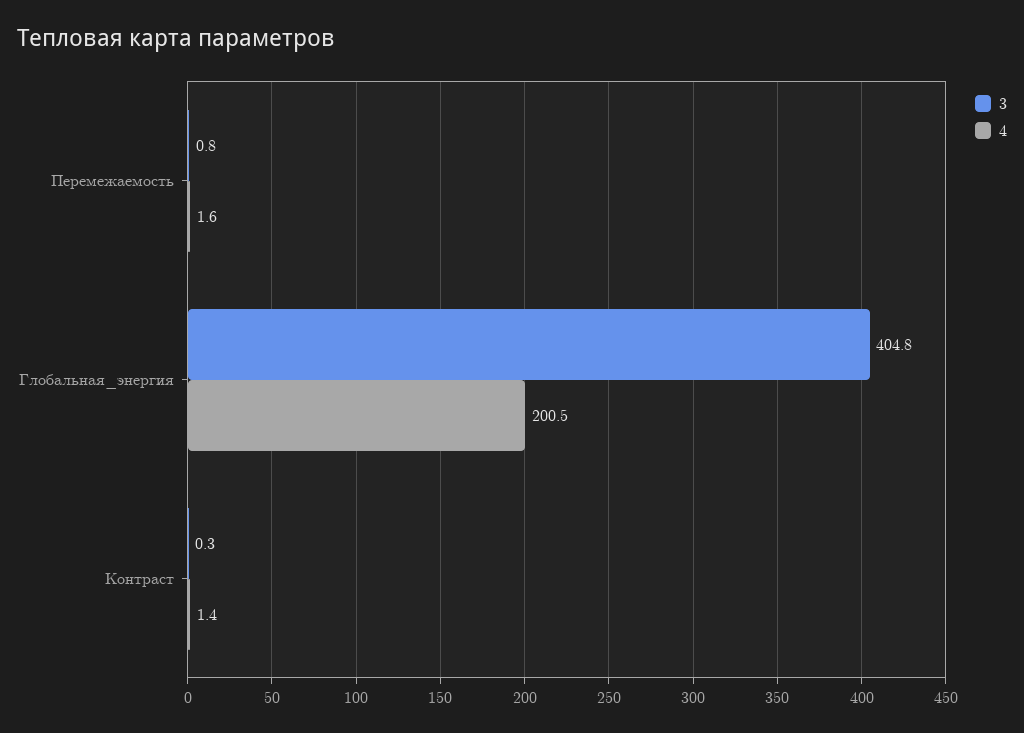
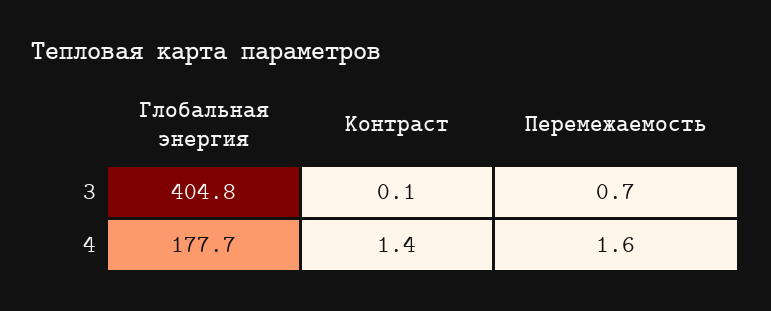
  {
    "3": {
-     "Перемежаемость": 0.8,
+     "Перемежаемость": 0.7,
      "Глобальная_энергия": 404.8,
-     "Контраст": 0.3
+     "Контраст": 0.1
    },
    "4": {
      "Перемежаемость": 1.6,
-     "Глобальная_энергия": 200.5,
+     "Глобальная_энергия": 177.7,
      "Контраст": 1.4
    }
  }

